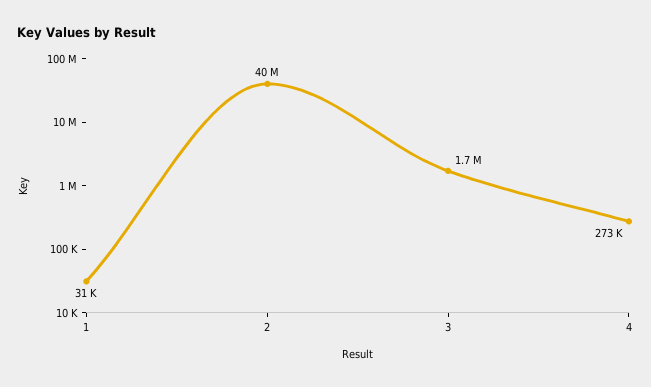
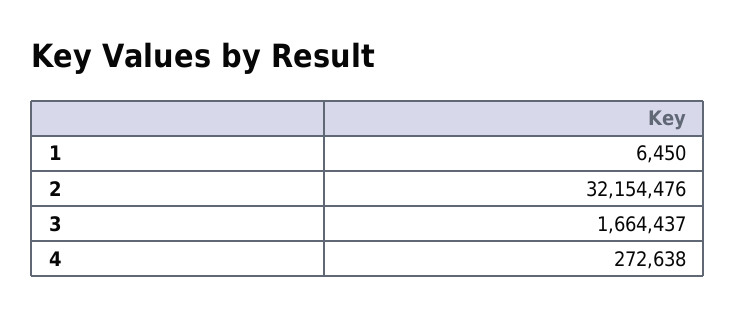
  {
-   "1": 31000,
+   "1": 6450,
-   "2": 40000000,
+   "2": 32154476,
    "3": 1664437,
    "4": 272638
  }

